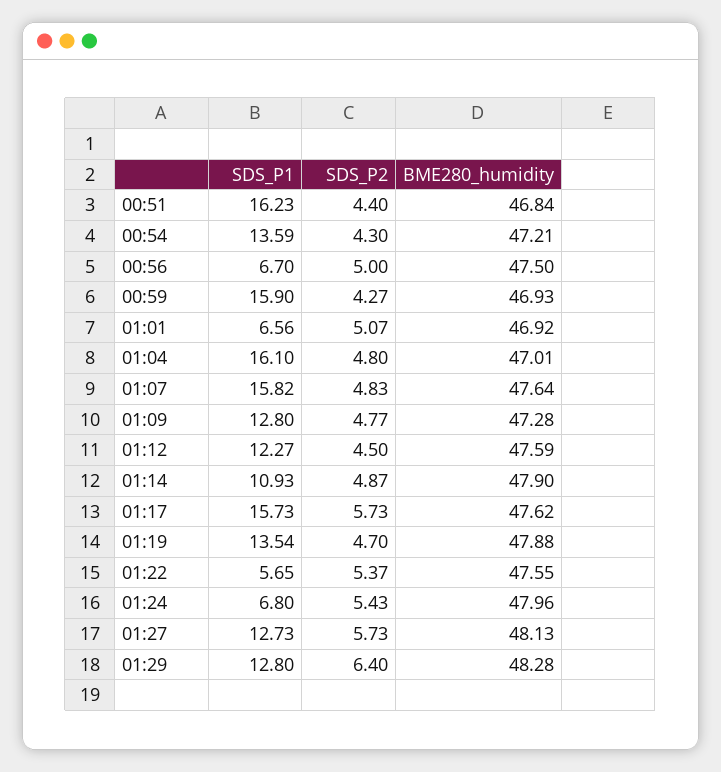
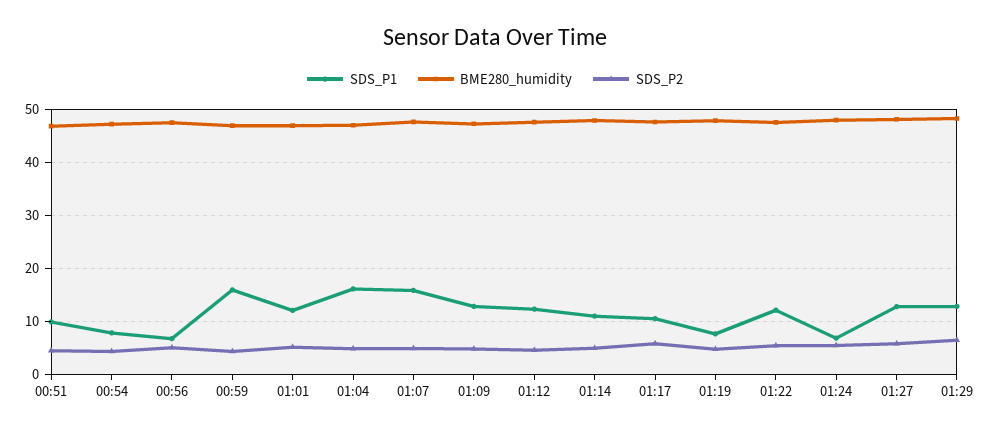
  {
    "SDS_P1": {
-     "00:51": 16.23,
+     "00:51": 10,
-     "00:54": 13.59,
+     "00:54": 8,
      "00:56": 6.7,
      "00:59": 15.9,
-     "01:01": 6.56,
+     "01:01": 12,
      "01:04": 16.1,
      "01:07": 15.82,
      "01:09": 12.8,
      "01:12": 12.27,
      "01:14": 10.93,
-     "01:17": 15.73,
+     "01:17": 10,
-     "01:19": 13.54,
+     "01:19": 8,
-     "01:22": 5.65,
+     "01:22": 12,
      "01:24": 6.8,
      "01:27": 12.73,
      "01:29": 12.8
    },
    "SDS_P2": {
      "00:51": 4.4,
      "00:54": 4.3,
      "00:56": 5,
      "00:59": 4.27,
      "01:01": 5.07,
      "01:04": 4.8,
      "01:07": 4.83,
      "01:09": 4.77,
      "01:12": 4.5,
      "01:14": 4.87,
      "01:17": 5.73,
      "01:19": 4.7,
      "01:22": 5.37,
      "01:24": 5.43,
      "01:27": 5.73,
      "01:29": 6.4
    },
    "BME280_humidity": {
      "00:51": 46.84,
      "00:54": 47.21,
      "00:56": 47.5,
      "00:59": 46.93,
      "01:01": 46.92,
      "01:04": 47.01,
      "01:07": 47.64,
      "01:09": 47.28,
      "01:12": 47.59,
      "01:14": 47.9,
      "01:17": 47.62,
      "01:19": 47.88,
      "01:22": 47.55,
      "01:24": 47.96,
      "01:27": 48.13,
      "01:29": 48.28
    }
  }

